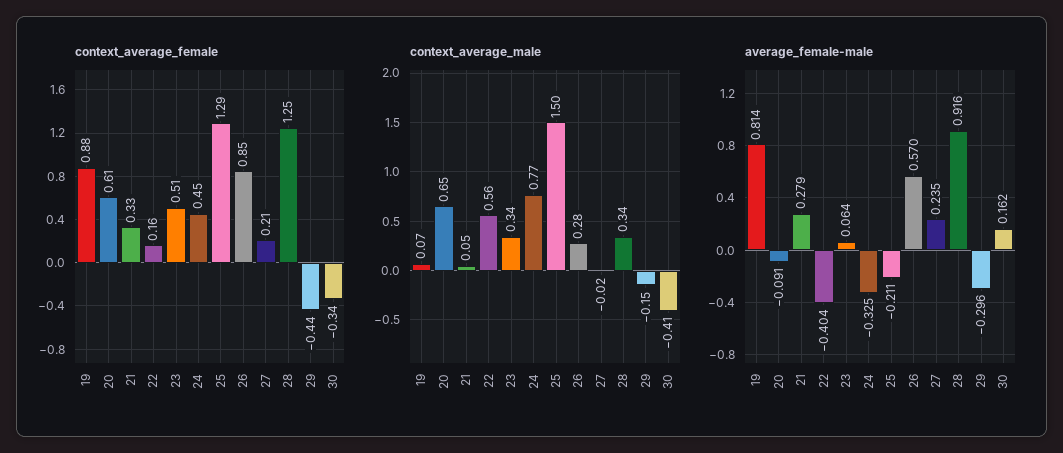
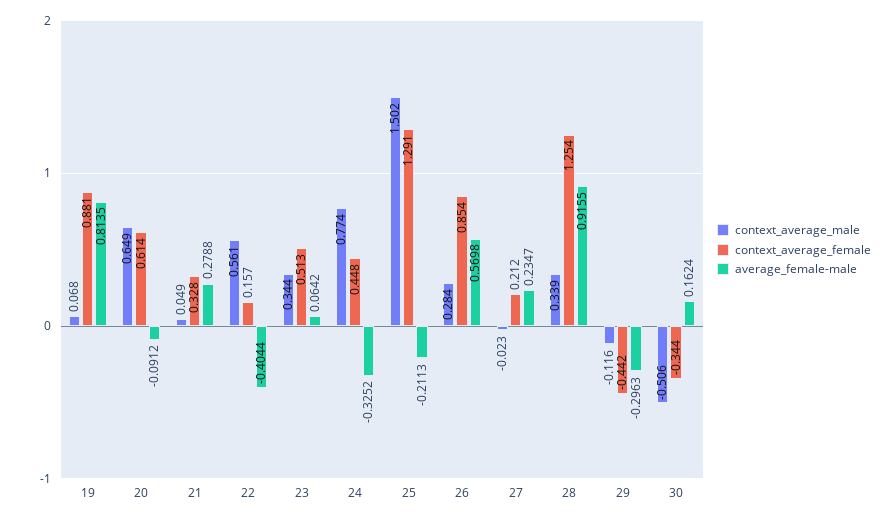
  {
    "context_average_female": {
      "19": 0.881,
      "20": 0.614,
      "21": 0.328,
      "22": 0.157,
      "23": 0.513,
      "24": 0.448,
      "25": 1.291,
      "26": 0.854,
      "27": 0.212,
      "28": 1.254,
      "29": -0.442,
      "30": -0.344
    },
    "context_average_male": {
      "19": 0.068,
      "20": 0.649,
      "21": 0.049,
      "22": 0.561,
      "23": 0.344,
      "24": 0.774,
      "25": 1.502,
      "26": 0.284,
      "27": -0.023,
      "28": 0.339,
-     "29": -0.15,
+     "29": -0.116,
-     "30": -0.41
+     "30": -0.506
    },
    "average_female-male": {
      "19": 0.8135,
      "20": -0.0912,
      "21": 0.2788,
      "22": -0.4044,
      "23": 0.0642,
      "24": -0.3252,
      "25": -0.2113,
      "26": 0.5698,
      "27": 0.2347,
      "28": 0.9155,
      "29": -0.2963,
      "30": 0.1624
    }
  }

